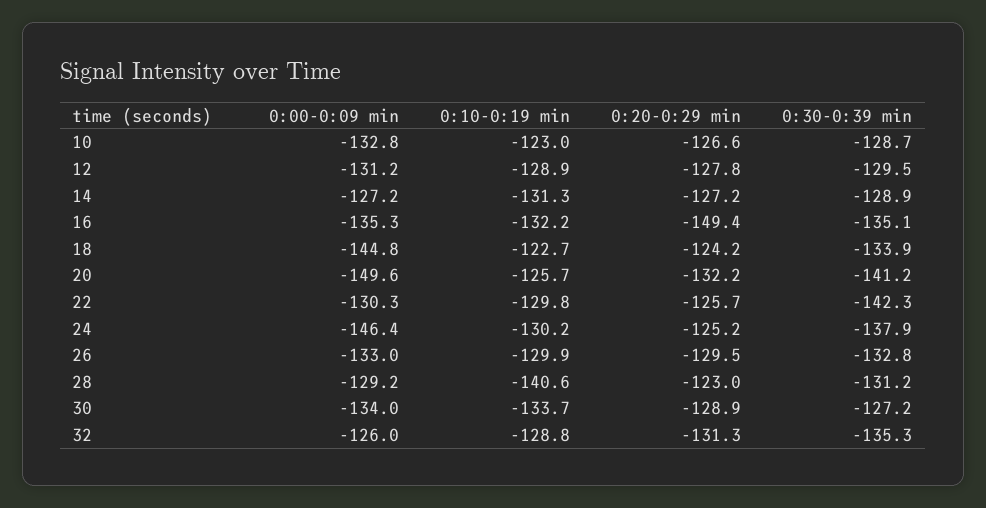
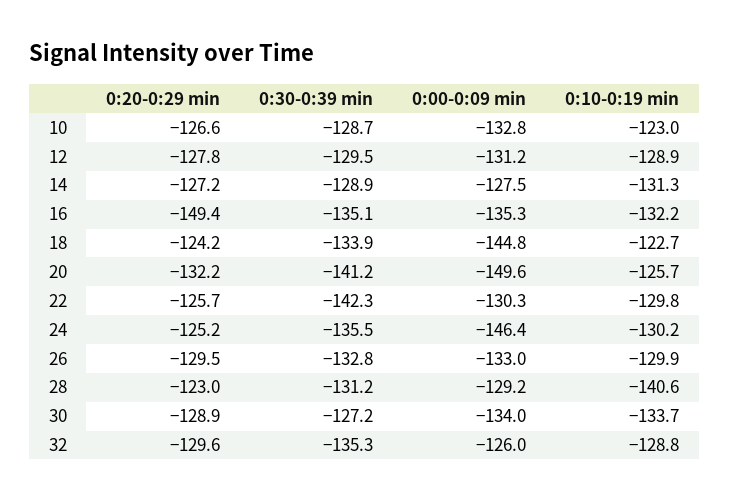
  {
    "0:00-0:09 min": {
      "10": -132.8,
      "12": -131.2,
-     "14": -127.2,
+     "14": -127.5,
      "16": -135.3,
      "18": -144.8,
      "20": -149.6,
      "22": -130.3,
      "24": -146.4,
      "26": -133,
      "28": -129.2,
      "30": -134,
      "32": -126
    },
    "0:10-0:19 min": {
      "10": -123,
      "12": -128.9,
      "14": -131.3,
      "16": -132.2,
      "18": -122.7,
      "20": -125.7,
      "22": -129.8,
      "24": -130.2,
      "26": -129.9,
      "28": -140.6,
      "30": -133.7,
      "32": -128.8
    },
    "0:20-0:29 min": {
      "10": -126.6,
      "12": -127.8,
      "14": -127.2,
      "16": -149.4,
      "18": -124.2,
      "20": -132.2,
      "22": -125.7,
      "24": -125.2,
      "26": -129.5,
      "28": -123,
      "30": -128.9,
-     "32": -131.3
+     "32": -129.6
    },
    "0:30-0:39 min": {
      "10": -128.7,
      "12": -129.5,
      "14": -128.9,
      "16": -135.1,
      "18": -133.9,
      "20": -141.2,
      "22": -142.3,
-     "24": -137.9,
+     "24": -135.5,
      "26": -132.8,
      "28": -131.2,
      "30": -127.2,
      "32": -135.3
    }
  }

